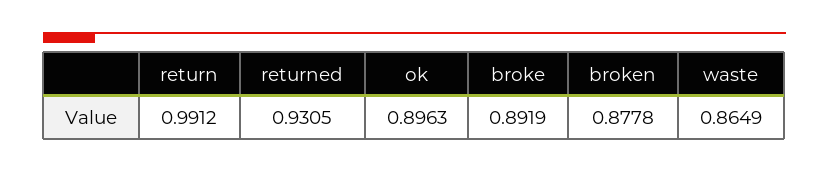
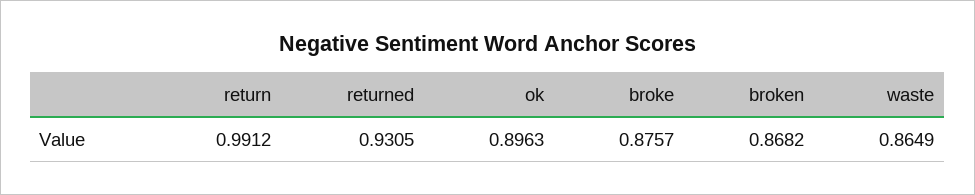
  {
    "return": 0.9912,
    "returned": 0.9305,
    "ok": 0.8963,
-   "broke": 0.8919,
+   "broke": 0.8757,
-   "broken": 0.8778,
+   "broken": 0.8682,
    "waste": 0.8649
  }

